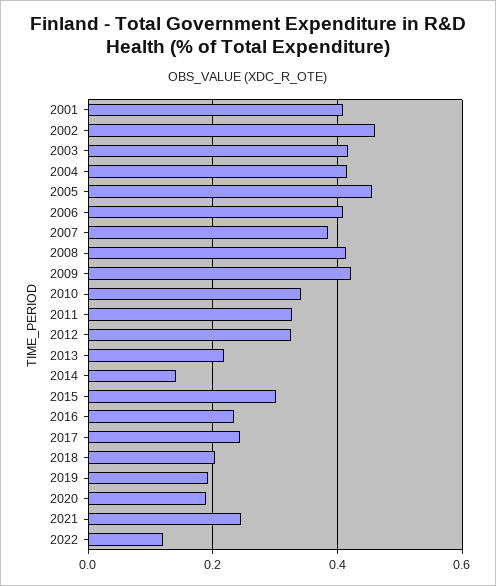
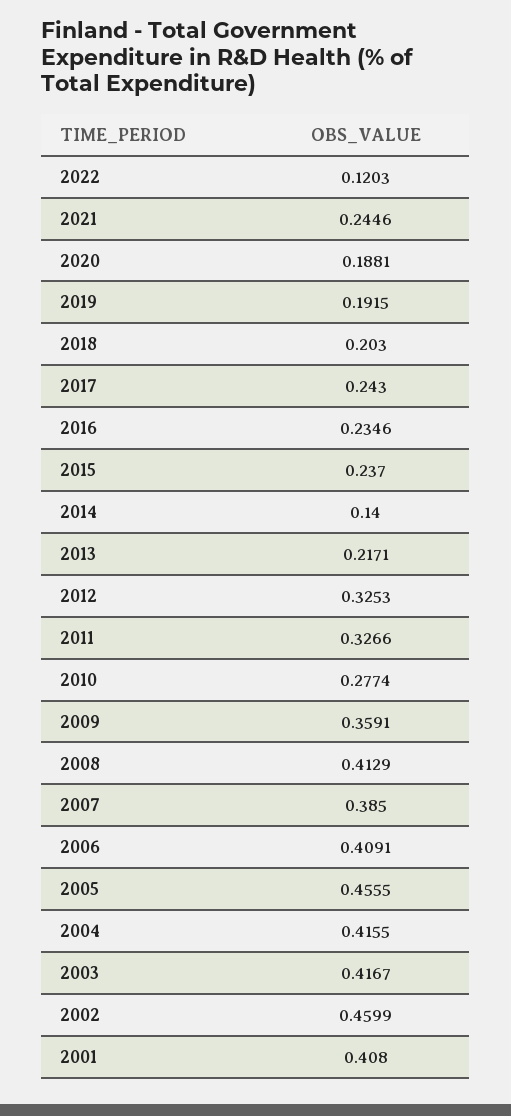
  {
    "2001": 0.408,
    "2002": 0.4599,
    "2003": 0.4167,
    "2004": 0.4155,
    "2005": 0.4555,
    "2006": 0.4091,
    "2007": 0.385,
    "2008": 0.4129,
-   "2009": 0.42,
+   "2009": 0.3591,
-   "2010": 0.34,
+   "2010": 0.2774,
    "2011": 0.3266,
    "2012": 0.3253,
    "2013": 0.2171,
    "2014": 0.14,
-   "2015": 0.3,
+   "2015": 0.237,
    "2016": 0.2346,
    "2017": 0.243,
    "2018": 0.203,
    "2019": 0.1915,
    "2020": 0.1881,
    "2021": 0.2446,
    "2022": 0.1203
  }

